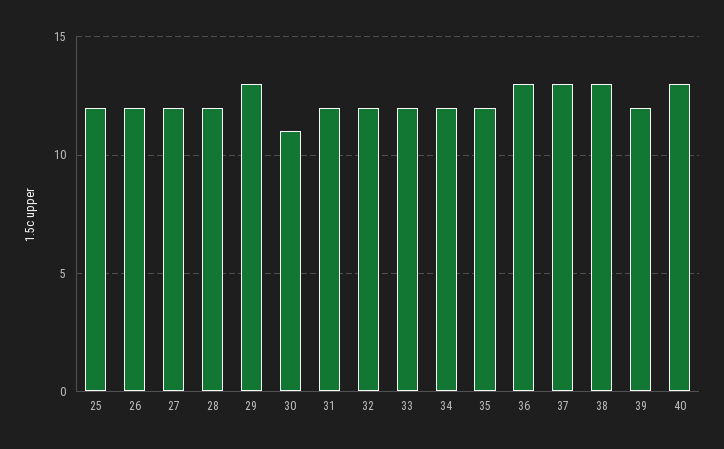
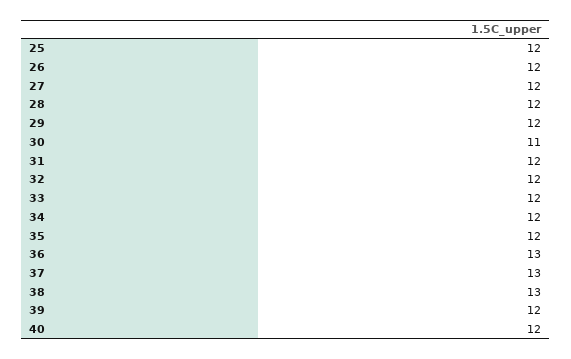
  {
    "25": 12,
    "26": 12,
    "27": 12,
    "28": 12,
-   "29": 13,
+   "29": 12,
    "30": 11,
    "31": 12,
    "32": 12,
    "33": 12,
    "34": 12,
    "35": 12,
    "36": 13,
    "37": 13,
    "38": 13,
    "39": 12,
-   "40": 13
+   "40": 12
  }

